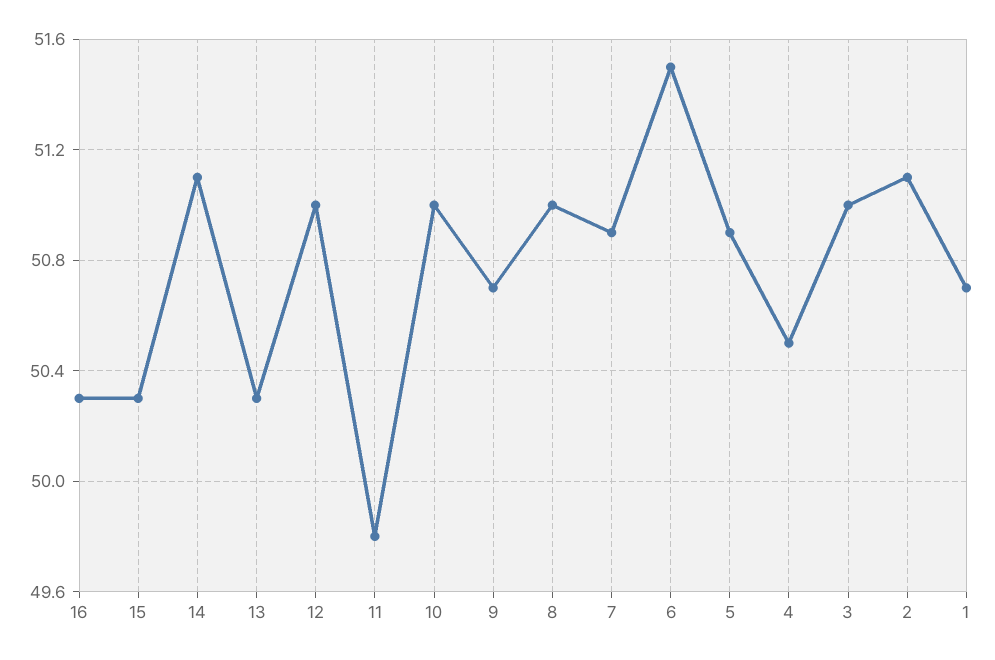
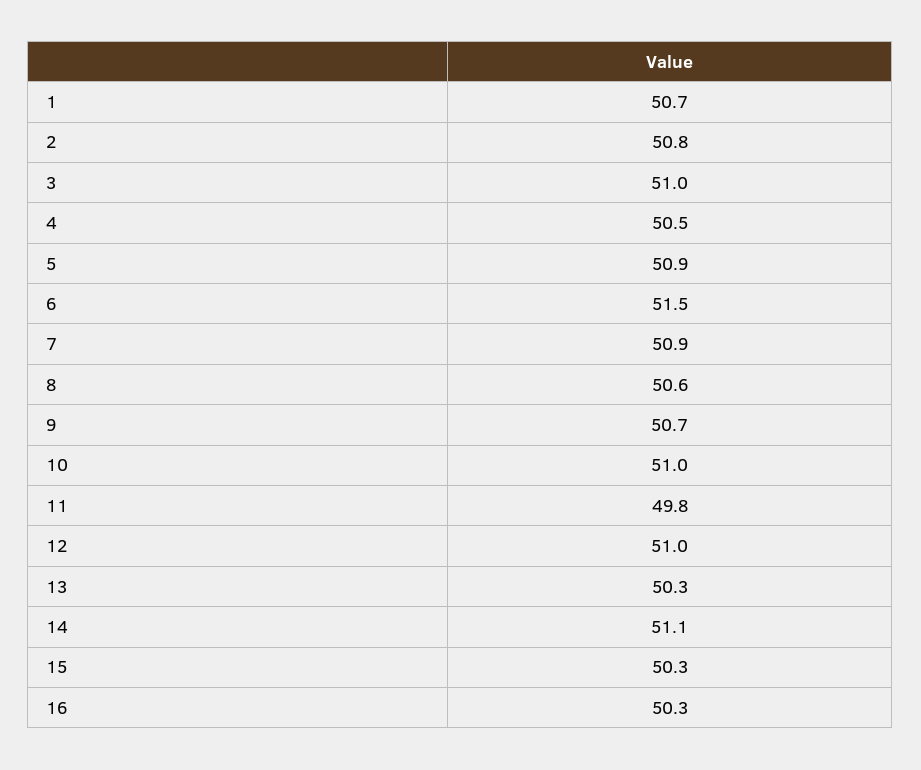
  {
    "16": 50.3,
    "15": 50.3,
    "14": 51.1,
    "13": 50.3,
    "12": 51,
    "11": 49.8,
    "10": 51,
    "9": 50.7,
-   "8": 51,
+   "8": 50.6,
    "7": 50.9,
    "6": 51.5,
    "5": 50.9,
    "4": 50.5,
    "3": 51,
-   "2": 51.1,
+   "2": 50.8,
    "1": 50.7
  }

